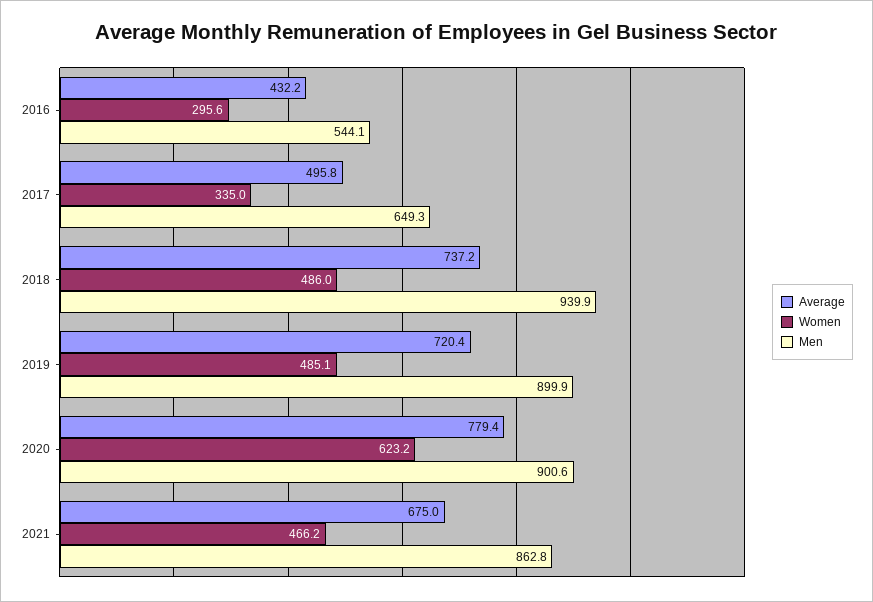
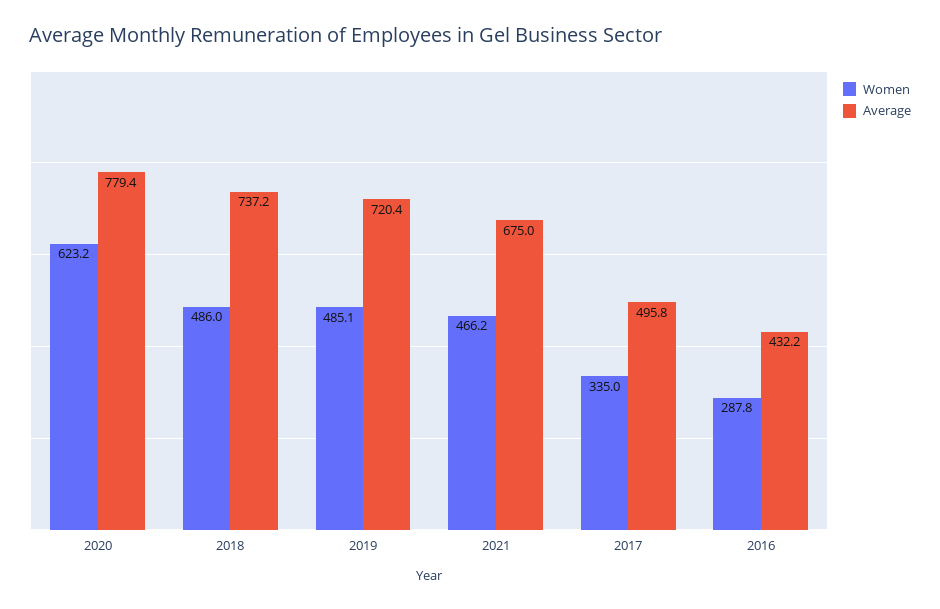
  {
    "Average": {
      "2016": 432.2,
      "2017": 495.8,
      "2018": 737.2,
      "2019": 720.4,
      "2020": 779.4,
      "2021": 675
    },
    "Women": {
-     "2016": 295.6,
+     "2016": 287.8,
      "2017": 335,
      "2018": 486,
      "2019": 485.1,
      "2020": 623.2,
      "2021": 466.2
-   },
+   }
-   "Men": {
-     "2016": 544.1,
-     "2017": 649.3,
-     "2018": 939.9,
-     "2019": 899.9,
-     "2020": 900.6,
-     "2021": 862.8
-   }
  }

